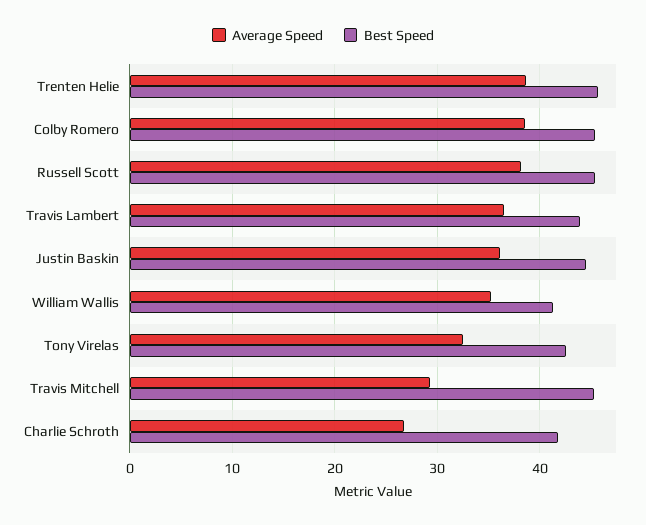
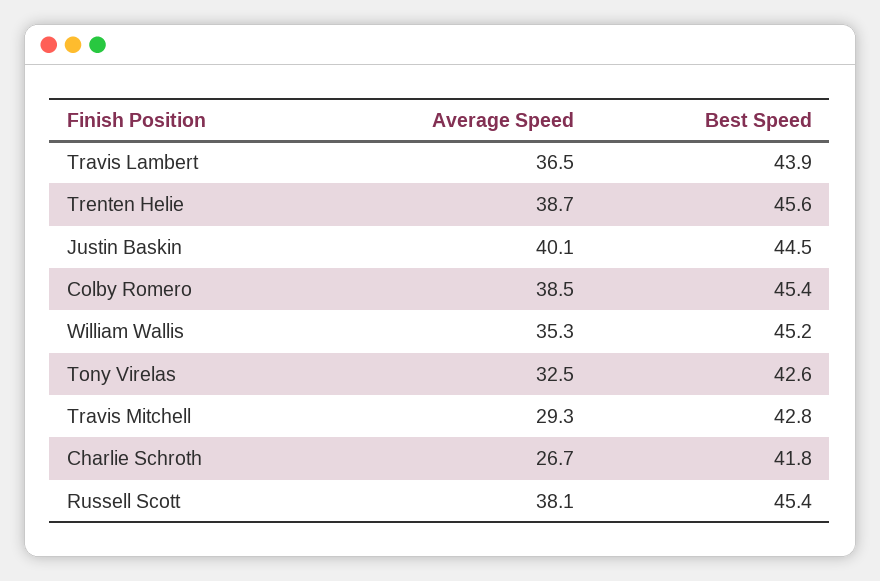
  {
    "Average Speed": {
      "Trenten Helie": 38.7,
      "Colby Romero": 38.5,
      "Russell Scott": 38.1,
      "Travis Lambert": 36.5,
-     "Justin Baskin": 36,
+     "Justin Baskin": 40.1,
      "William Wallis": 35.3,
      "Tony Virelas": 32.5,
      "Travis Mitchell": 29.3,
      "Charlie Schroth": 26.7
    },
    "Best Speed": {
      "Trenten Helie": 45.6,
      "Colby Romero": 45.4,
      "Russell Scott": 45.4,
      "Travis Lambert": 43.9,
      "Justin Baskin": 44.5,
-     "William Wallis": 41,
+     "William Wallis": 45.2,
      "Tony Virelas": 42.6,
-     "Travis Mitchell": 45,
+     "Travis Mitchell": 42.8,
      "Charlie Schroth": 41.8
    }
  }

